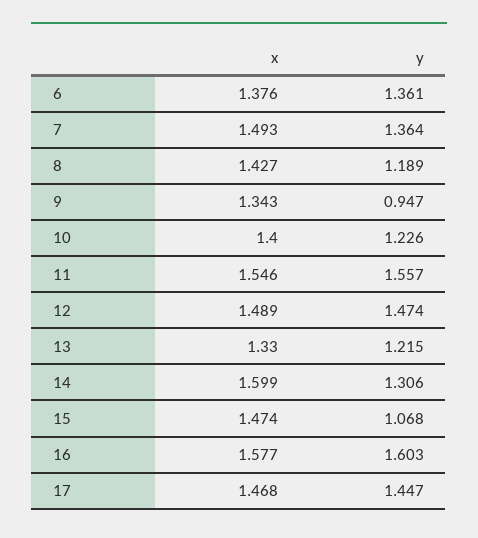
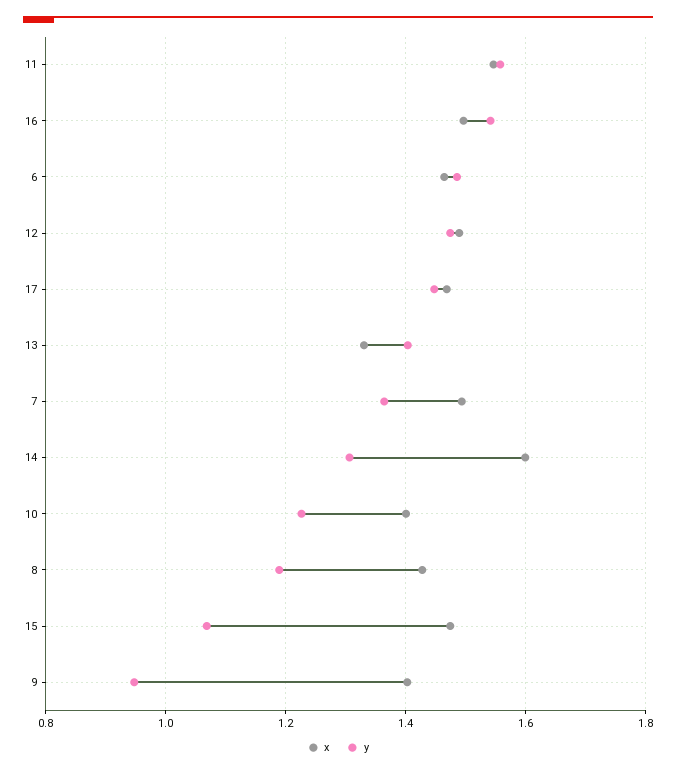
  {
    "x": {
-     "6": 1.376,
+     "6": 1.46,
      "7": 1.493,
      "8": 1.427,
-     "9": 1.343,
+     "9": 1.4,
      "10": 1.4,
      "11": 1.546,
      "12": 1.489,
      "13": 1.33,
      "14": 1.599,
      "15": 1.474,
-     "16": 1.577,
+     "16": 1.5,
      "17": 1.468
    },
    "y": {
-     "6": 1.361,
+     "6": 1.48,
      "7": 1.364,
      "8": 1.189,
      "9": 0.947,
      "10": 1.226,
      "11": 1.557,
      "12": 1.474,
-     "13": 1.215,
+     "13": 1.4,
      "14": 1.306,
      "15": 1.068,
-     "16": 1.603,
+     "16": 1.54,
      "17": 1.447
    }
  }

